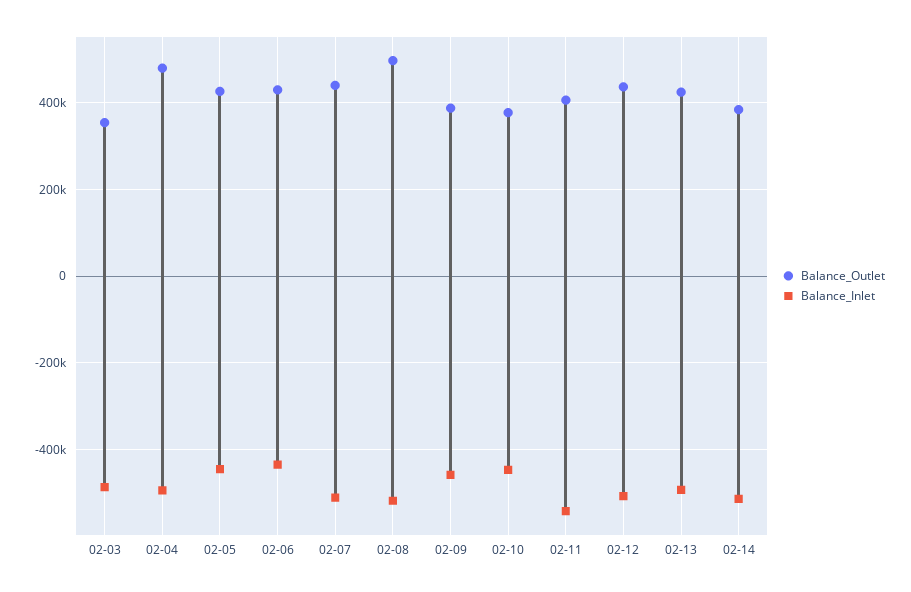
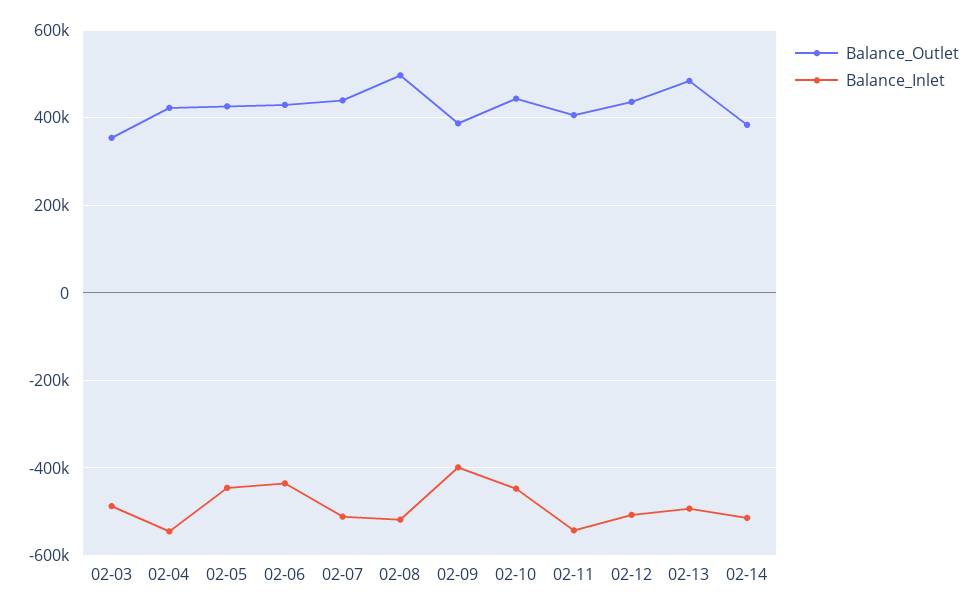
  {
    "Balance_Outlet": {
      "02-03": 360000,
-     "02-04": 480000,
+     "02-04": 420000,
      "02-05": 420000,
      "02-06": 420000,
      "02-07": 440000,
      "02-08": 500000,
      "02-09": 380000,
-     "02-10": 380000,
+     "02-10": 440000,
      "02-11": 400000,
      "02-12": 440000,
-     "02-13": 420000,
+     "02-13": 480000,
      "02-14": 380000
    },
    "Balance_Inlet": {
      "02-03": -480000,
-     "02-04": -500000,
+     "02-04": -540000,
      "02-05": -440000,
      "02-06": -440000,
      "02-07": -520000,
      "02-08": -520000,
-     "02-09": -460000,
+     "02-09": -400000,
      "02-10": -440000,
      "02-11": -540000,
      "02-12": -500000,
      "02-13": -500000,
      "02-14": -520000
    }
  }

